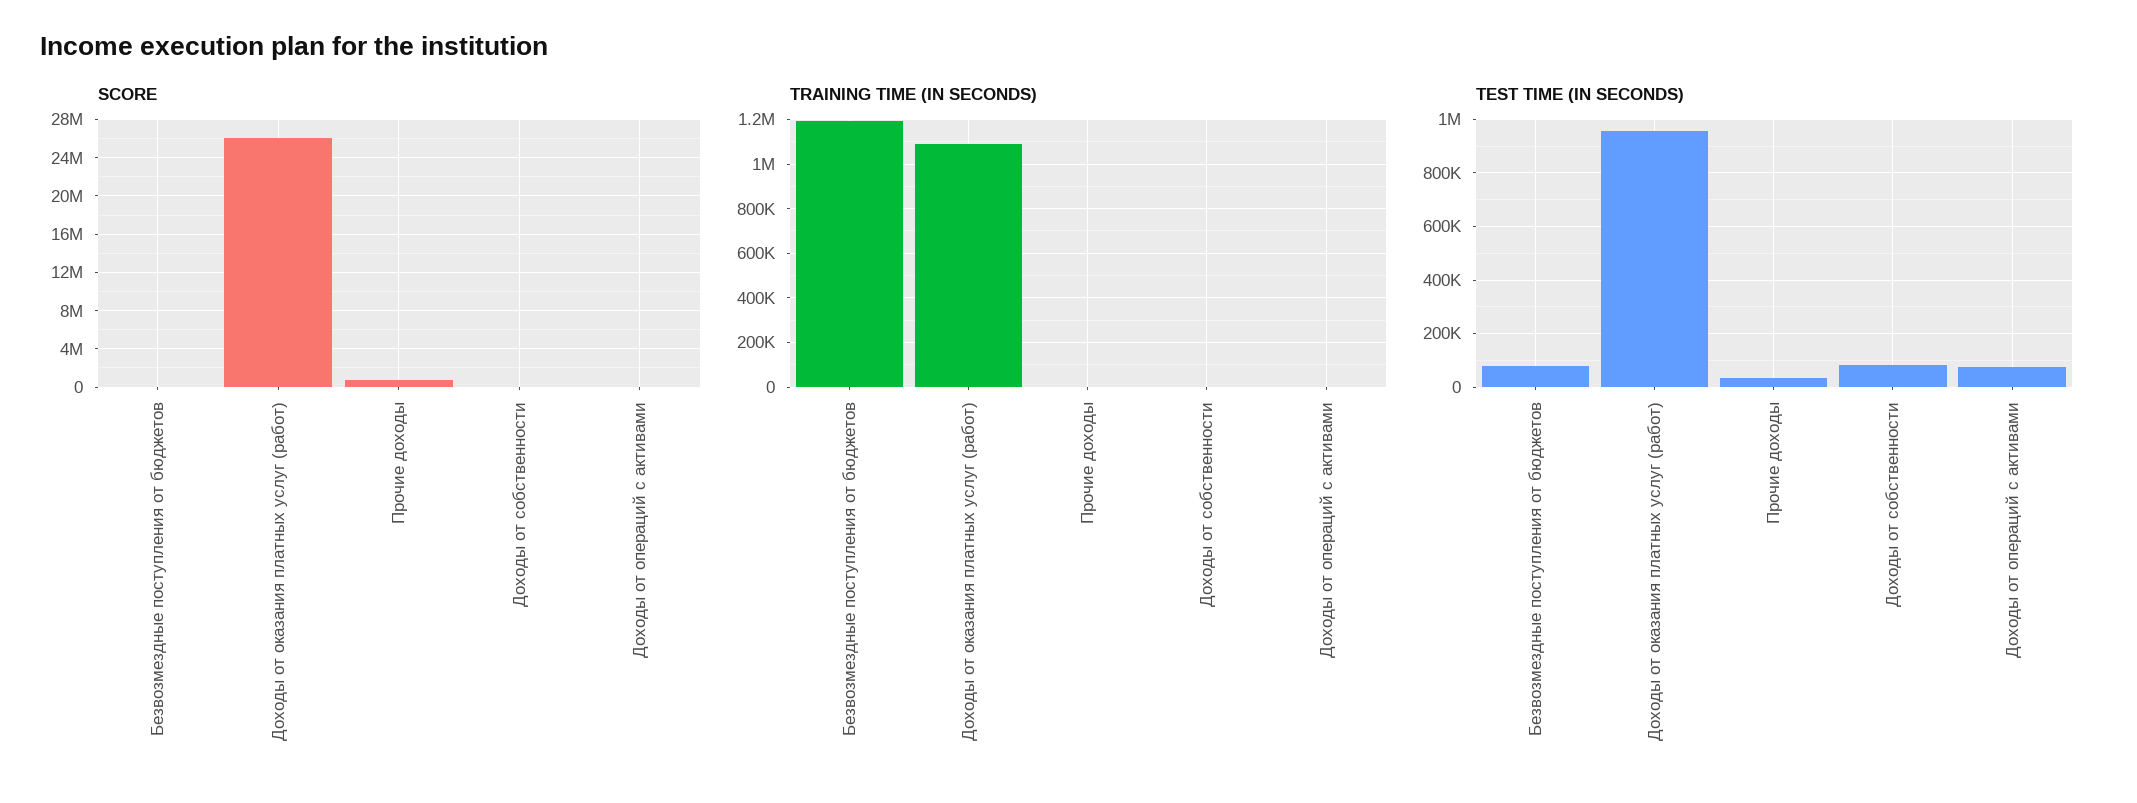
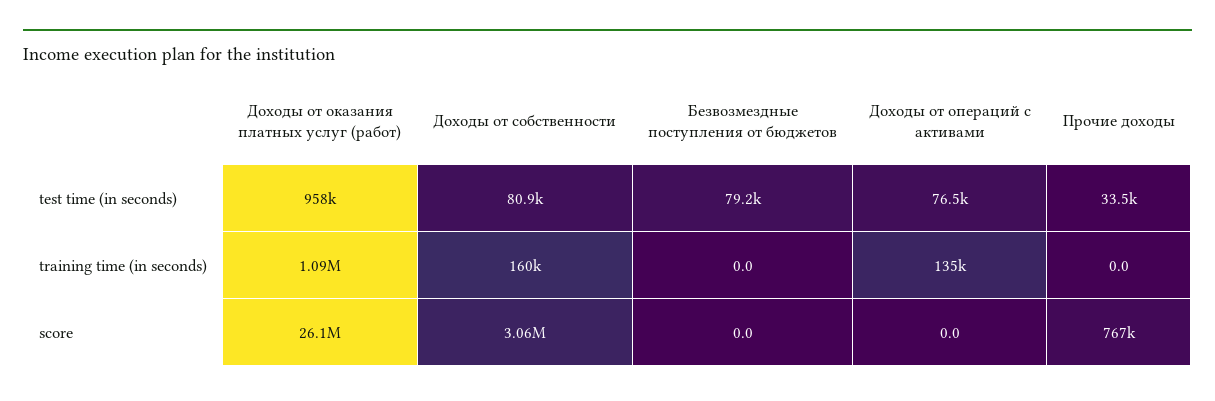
  {
    "SCORE": {
      "Безвозмездные поступления от бюджетов": 0,
      "Доходы от оказания платных услуг (работ)": 26100000,
      "Прочие доходы": 767000,
-     "Доходы от собственности": 0,
+     "Доходы от собственности": 3060000,
      "Доходы от операций с активами": 0
    },
    "TRAINING TIME (IN SECONDS)": {
-     "Безвозмездные поступления от бюджетов": 1200000,
+     "Безвозмездные поступления от бюджетов": 0,
      "Доходы от оказания платных услуг (работ)": 1090000,
      "Прочие доходы": 0,
-     "Доходы от собственности": 0,
+     "Доходы от собственности": 160000,
-     "Доходы от операций с активами": 0
+     "Доходы от операций с активами": 135000
    },
    "TEST TIME (IN SECONDS)": {
      "Безвозмездные поступления от бюджетов": 79200,
      "Доходы от оказания платных услуг (работ)": 958000,
      "Прочие доходы": 33500,
      "Доходы от собственности": 80900,
      "Доходы от операций с активами": 76500
    }
  }

